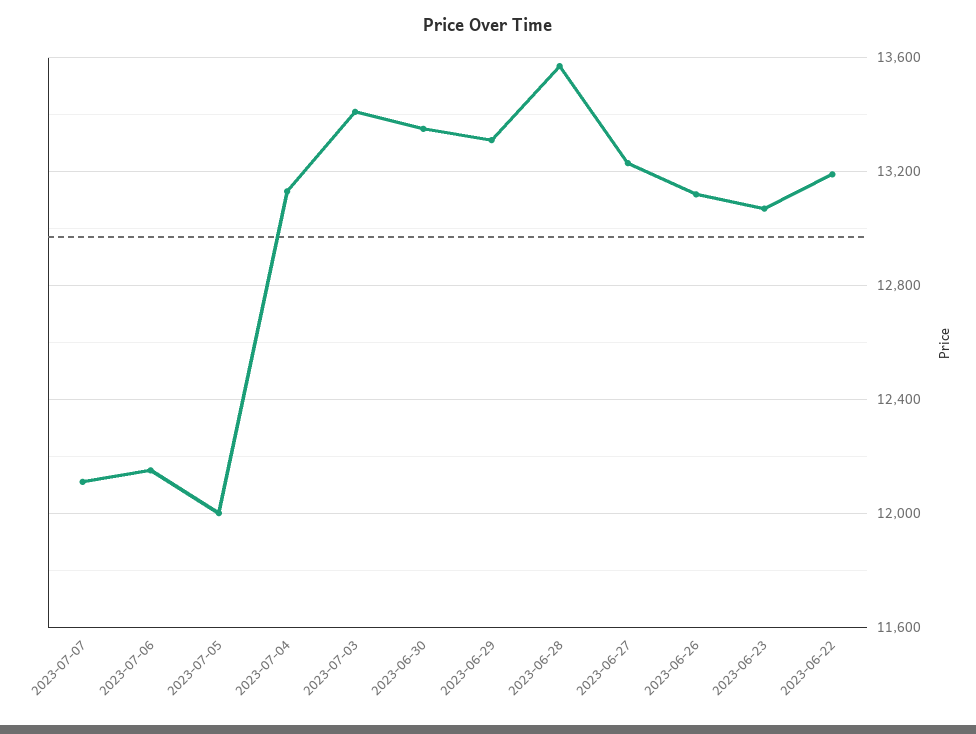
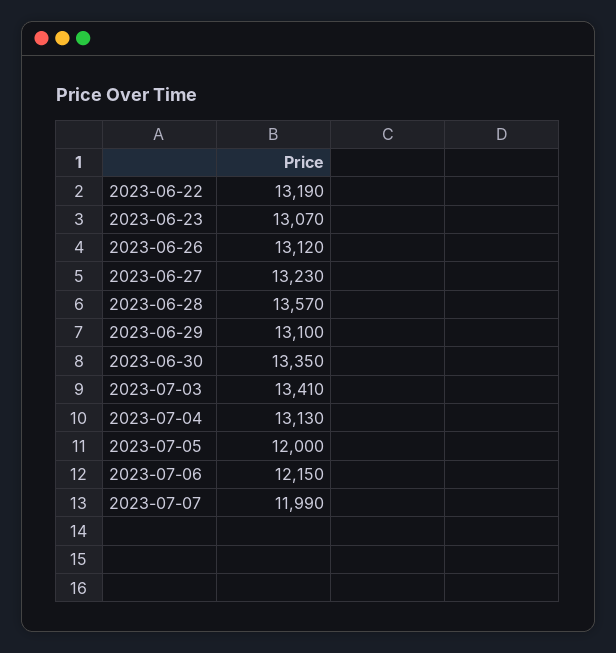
  {
-   "2023-07-07": 12100,
+   "2023-07-07": 11990,
    "2023-07-06": 12150,
    "2023-07-05": 12000,
    "2023-07-04": 13130,
    "2023-07-03": 13410,
    "2023-06-30": 13350,
-   "2023-06-29": 13300,
+   "2023-06-29": 13100,
    "2023-06-28": 13570,
    "2023-06-27": 13230,
    "2023-06-26": 13120,
    "2023-06-23": 13070,
    "2023-06-22": 13190
  }

